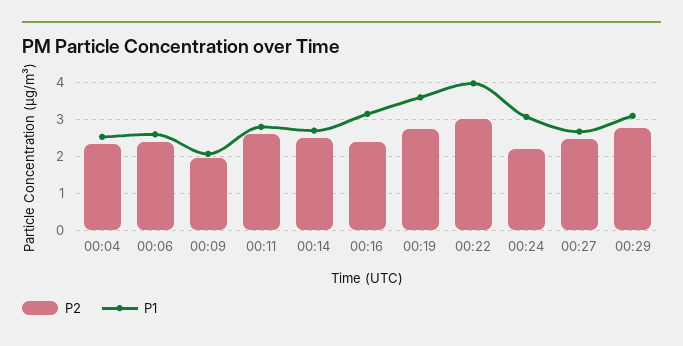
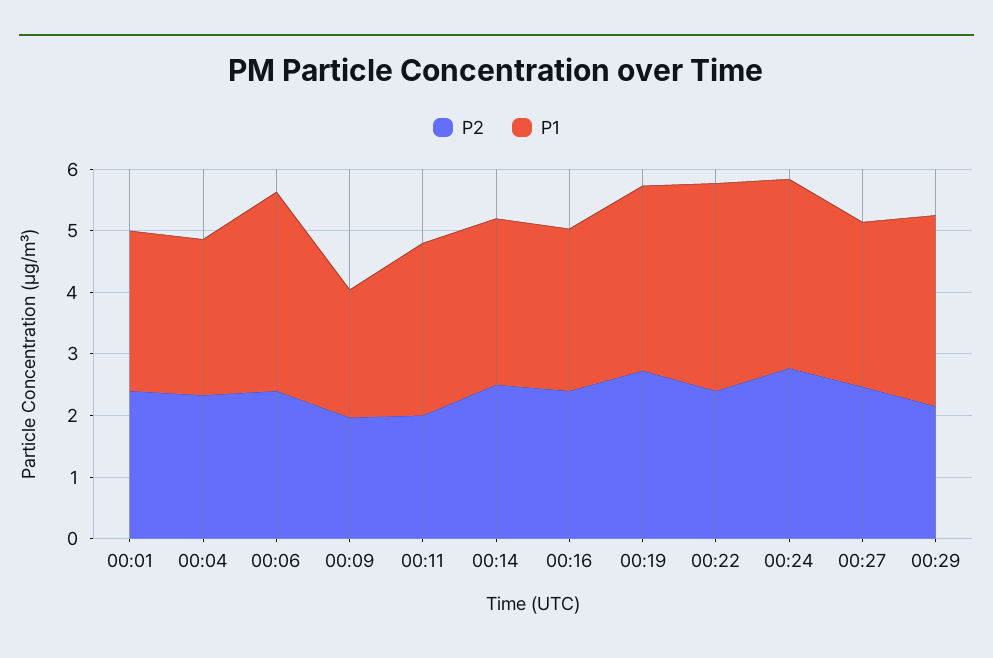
  {
    "P2": {
      "00:04": 2.4,
      "00:06": 2.4,
      "00:09": 2,
-     "00:11": 2.6,
+     "00:11": 2,
      "00:14": 2.6,
      "00:16": 2.4,
      "00:19": 2.8,
-     "00:22": 3,
+     "00:22": 2.4,
-     "00:24": 2.2,
+     "00:24": 2.8,
      "00:27": 2.4,
-     "00:29": 2.8
+     "00:29": 2.2,
+     "00:01": 2.4
    },
    "P1": {
      "00:04": 2.6,
-     "00:06": 2.6,
+     "00:06": 3.2,
      "00:09": 2,
      "00:11": 2.8,
      "00:14": 2.8,
-     "00:16": 3.2,
+     "00:16": 2.6,
-     "00:19": 3.6,
+     "00:19": 3,
-     "00:22": 4,
+     "00:22": 3.4,
      "00:24": 3,
      "00:27": 2.6,
-     "00:29": 3.2
+     "00:29": 3.2,
+     "00:01": 2.6
    }
  }

